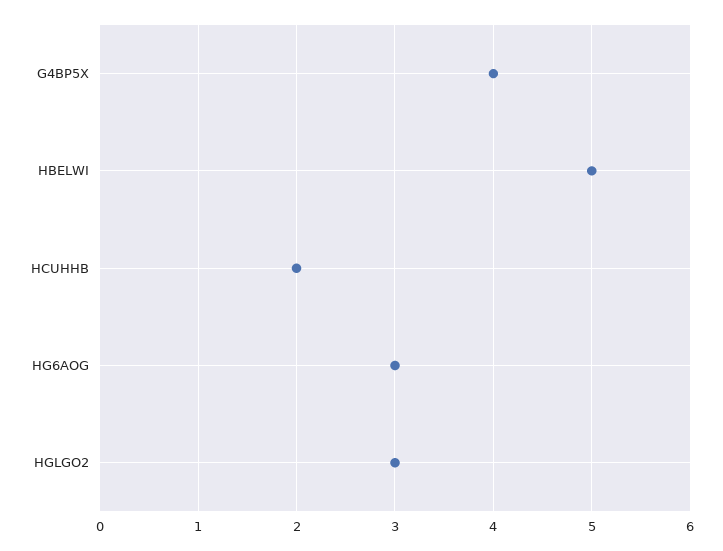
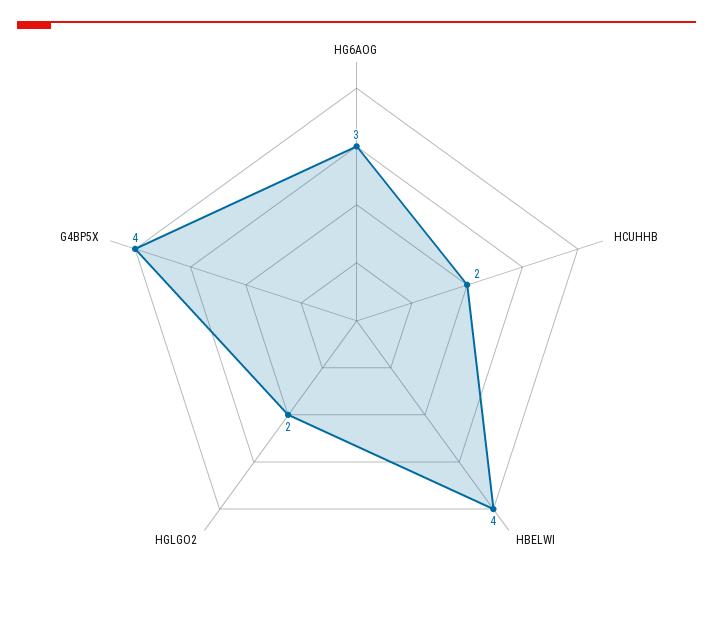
  {
    "G4BP5X": 4,
-   "HBELWI": 5,
+   "HBELWI": 4,
    "HCUHHB": 2,
    "HG6AOG": 3,
-   "HGLGO2": 3
+   "HGLGO2": 2
  }

